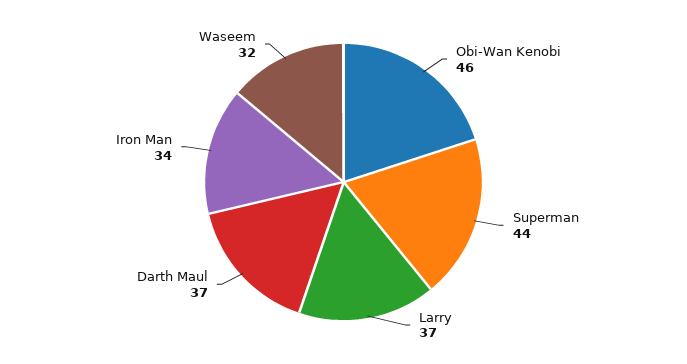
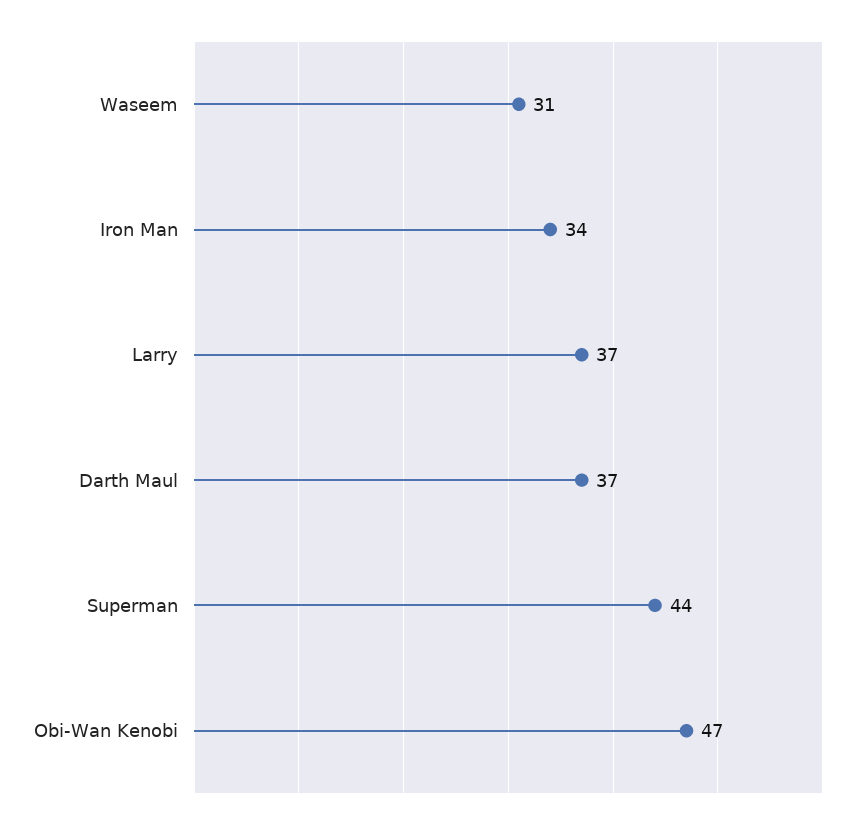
  {
-   "Obi-Wan Kenobi": 46,
+   "Obi-Wan Kenobi": 47,
    "Superman": 44,
    "Larry": 37,
    "Darth Maul": 37,
    "Iron Man": 34,
-   "Waseem": 32
+   "Waseem": 31
  }

